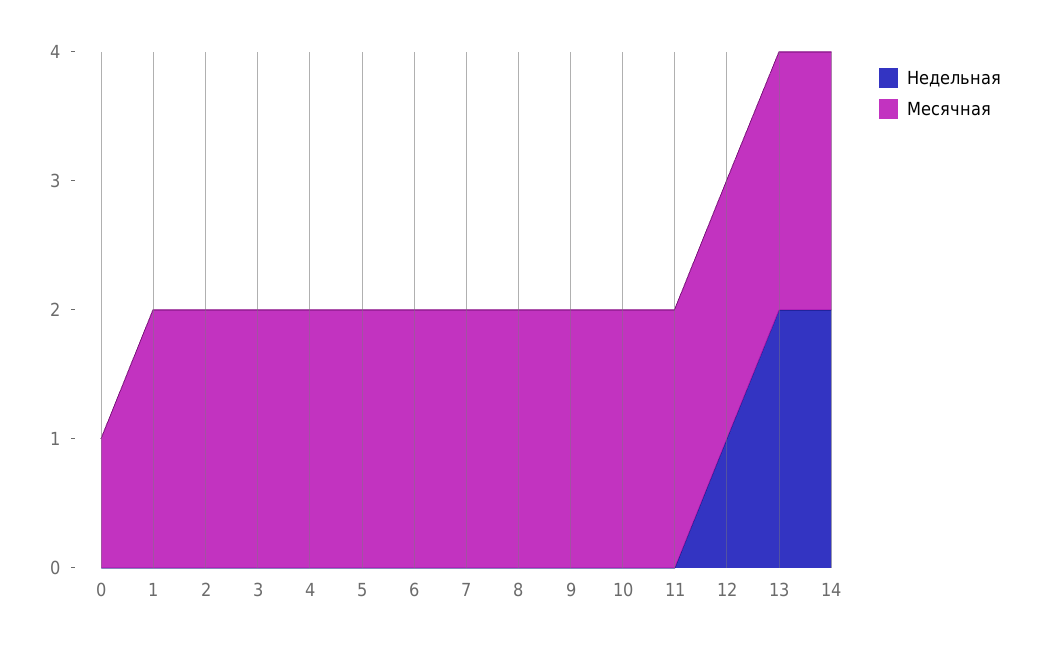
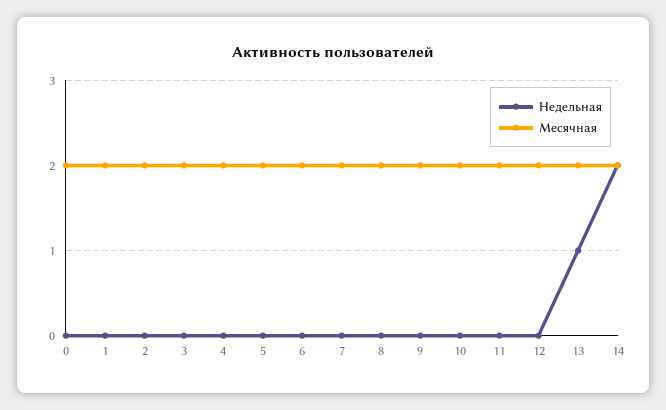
  {
    "Недельная": {
      "0": 0,
      "1": 0,
      "2": 0,
      "3": 0,
      "4": 0,
      "5": 0,
      "6": 0,
      "7": 0,
      "8": 0,
      "9": 0,
      "10": 0,
      "11": 0,
-     "12": 1,
+     "12": 0,
-     "13": 2,
+     "13": 1,
      "14": 2
    },
    "Месячная": {
-     "0": 1,
+     "0": 2,
      "1": 2,
      "2": 2,
      "3": 2,
      "4": 2,
      "5": 2,
      "6": 2,
      "7": 2,
      "8": 2,
      "9": 2,
      "10": 2,
      "11": 2,
      "12": 2,
      "13": 2,
      "14": 2
    }
  }

